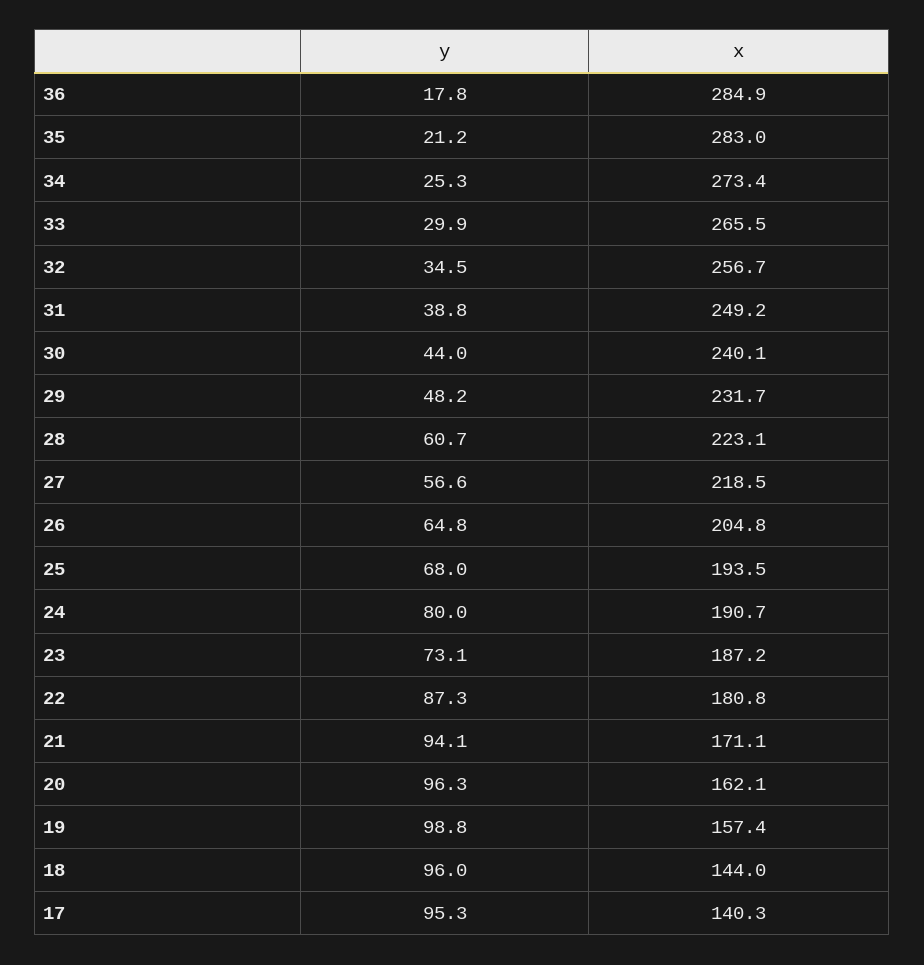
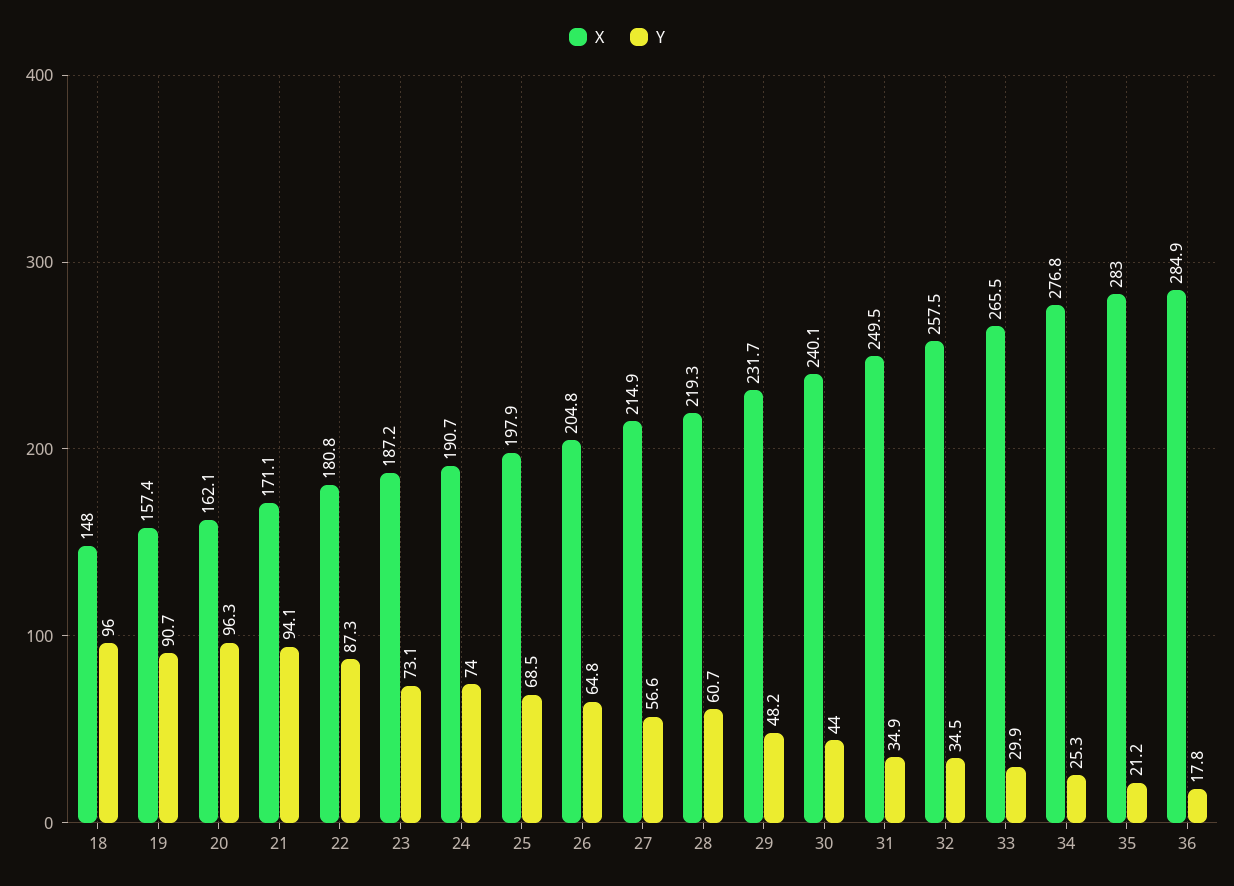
  {
    "y": {
      "36": 17.8,
      "35": 21.2,
      "34": 25.3,
      "33": 29.9,
      "32": 34.5,
-     "31": 38.8,
+     "31": 34.9,
      "30": 44,
      "29": 48.2,
      "28": 60.7,
      "27": 56.6,
      "26": 64.8,
-     "25": 68,
+     "25": 68.5,
-     "24": 80,
+     "24": 74,
      "23": 73.1,
      "22": 87.3,
      "21": 94.1,
      "20": 96.3,
-     "19": 98.8,
+     "19": 90.7,
-     "18": 96,
+     "18": 96
-     "17": 95.3
    },
    "x": {
      "36": 284.9,
      "35": 283,
-     "34": 273.4,
+     "34": 276.8,
      "33": 265.5,
-     "32": 256.7,
+     "32": 257.5,
-     "31": 249.2,
+     "31": 249.5,
      "30": 240.1,
      "29": 231.7,
-     "28": 223.1,
+     "28": 219.3,
-     "27": 218.5,
+     "27": 214.9,
      "26": 204.8,
-     "25": 193.5,
+     "25": 197.9,
      "24": 190.7,
      "23": 187.2,
      "22": 180.8,
      "21": 171.1,
      "20": 162.1,
      "19": 157.4,
-     "18": 144,
+     "18": 148
-     "17": 140.3
    }
  }

